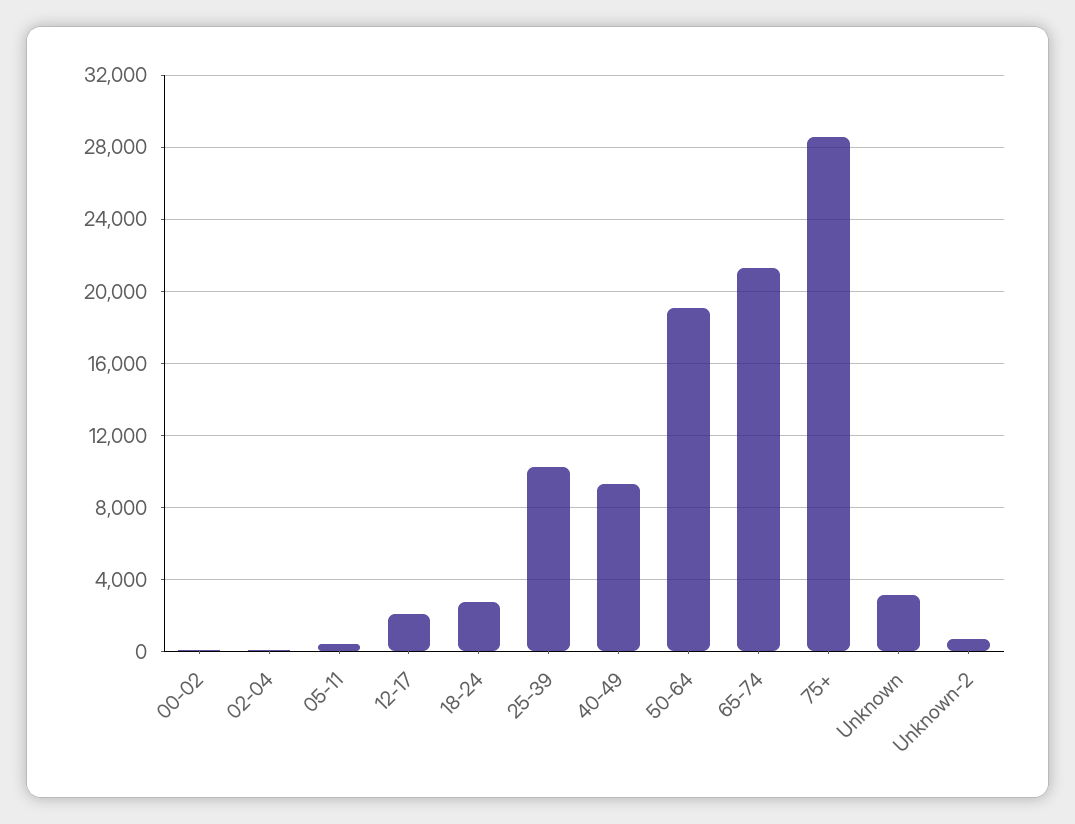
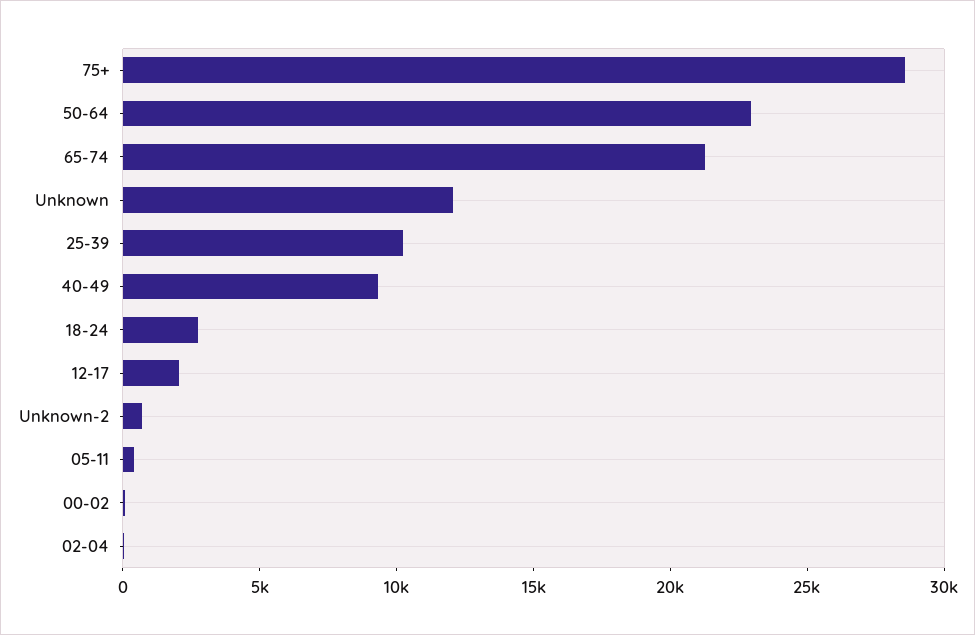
  {
    "00-02": 0,
    "02-04": 0,
    "05-11": 500,
    "12-17": 2000,
    "18-24": 3000,
    "25-39": 10000,
    "40-49": 9500,
-   "50-64": 19000,
+   "50-64": 23000,
    "65-74": 21500,
    "75+": 28500,
-   "Unknown": 3000,
+   "Unknown": 12000,
    "Unknown-2": 500
  }

